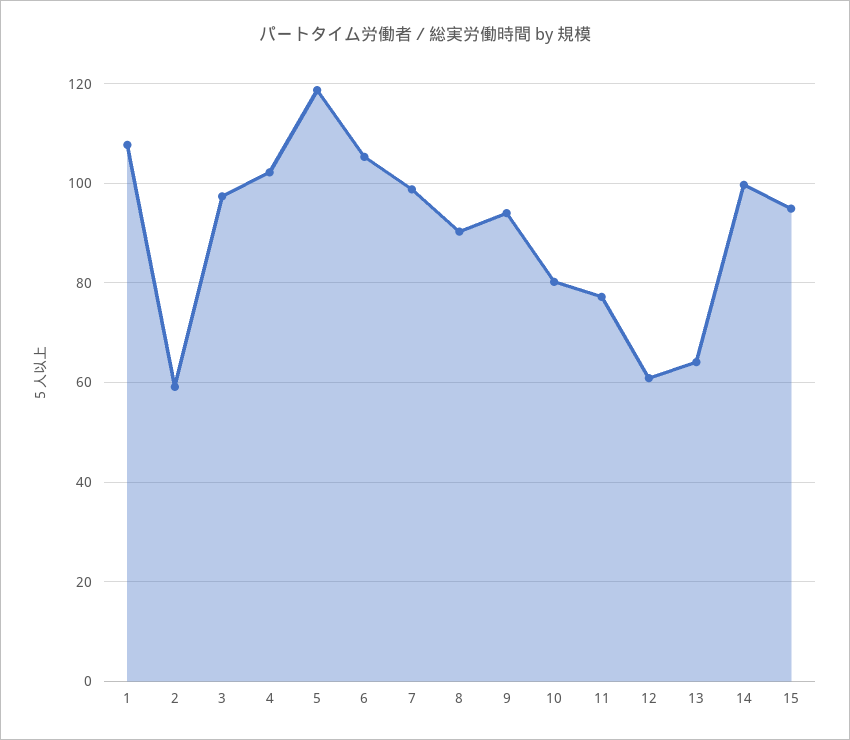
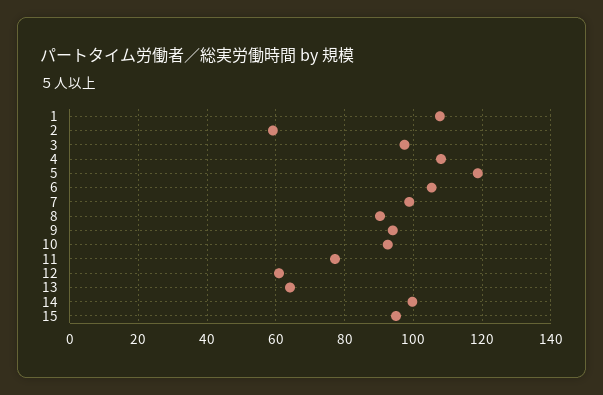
  {
    "1": 108,
    "2": 60,
    "3": 98,
-   "4": 102,
+   "4": 108,
    "5": 118,
    "6": 106,
    "7": 98,
    "8": 90,
    "9": 94,
-   "10": 80,
+   "10": 92,
    "11": 78,
    "12": 60,
    "13": 64,
    "14": 100,
    "15": 94
  }

